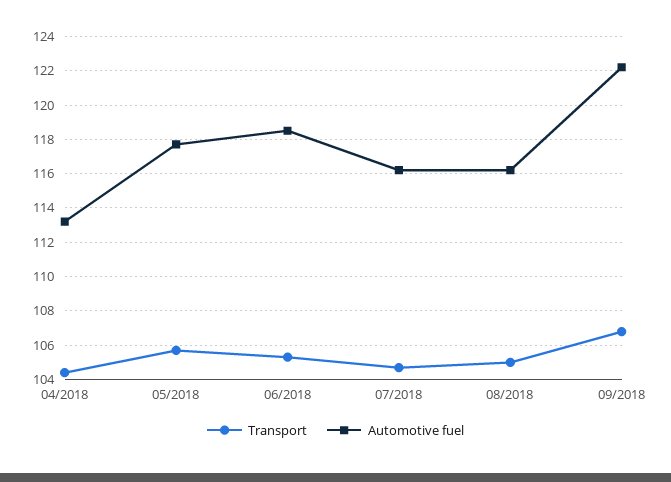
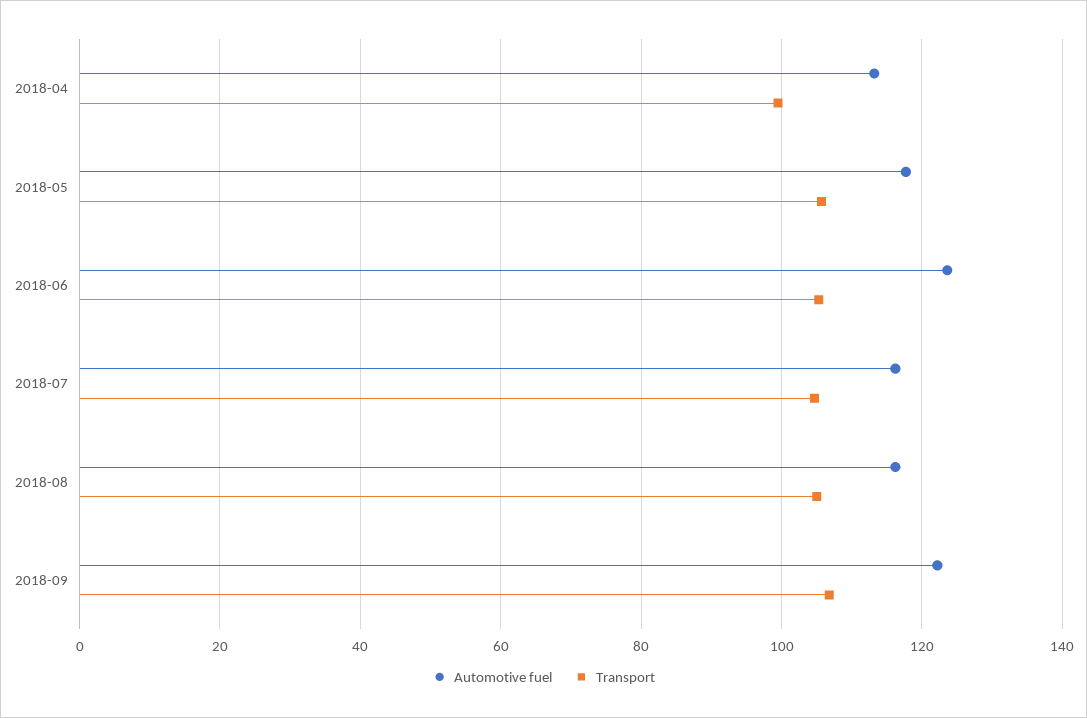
  {
    "Transport": {
-     "04/2018": 104.5,
+     "04/2018": 100,
      "05/2018": 105.5,
      "06/2018": 105.5,
      "07/2018": 104.5,
      "08/2018": 105,
      "09/2018": 107
    },
    "Automotive fuel": {
      "04/2018": 113,
      "05/2018": 117.5,
-     "06/2018": 118.5,
+     "06/2018": 124,
      "07/2018": 116,
      "08/2018": 116,
      "09/2018": 122
    }
  }

